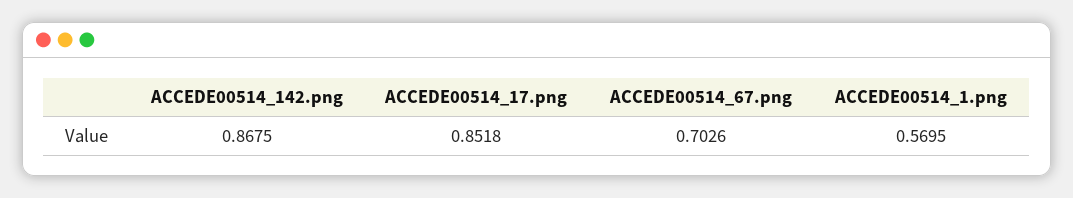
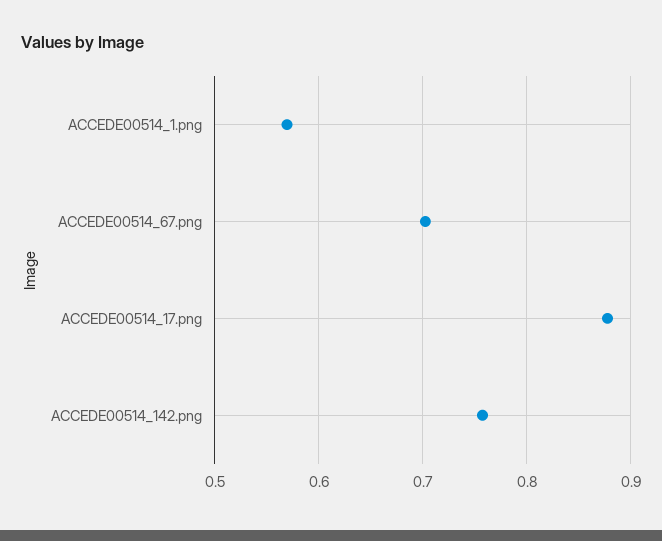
  {
-   "ACCEDE00514_142.png": 0.8675,
+   "ACCEDE00514_142.png": 0.76,
-   "ACCEDE00514_17.png": 0.8518,
+   "ACCEDE00514_17.png": 0.88,
    "ACCEDE00514_67.png": 0.7026,
    "ACCEDE00514_1.png": 0.5695
  }

